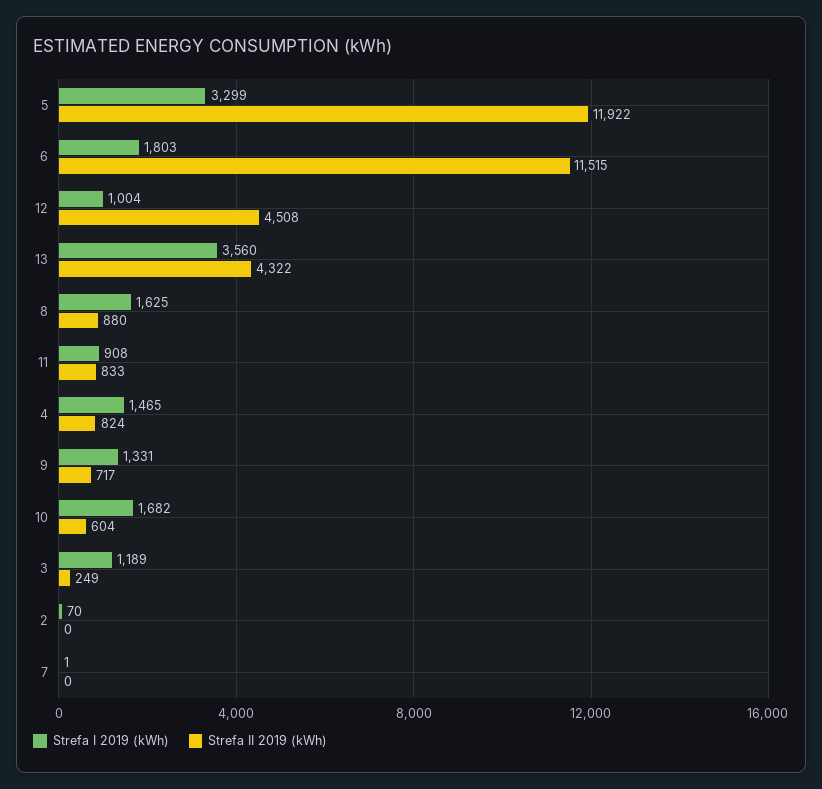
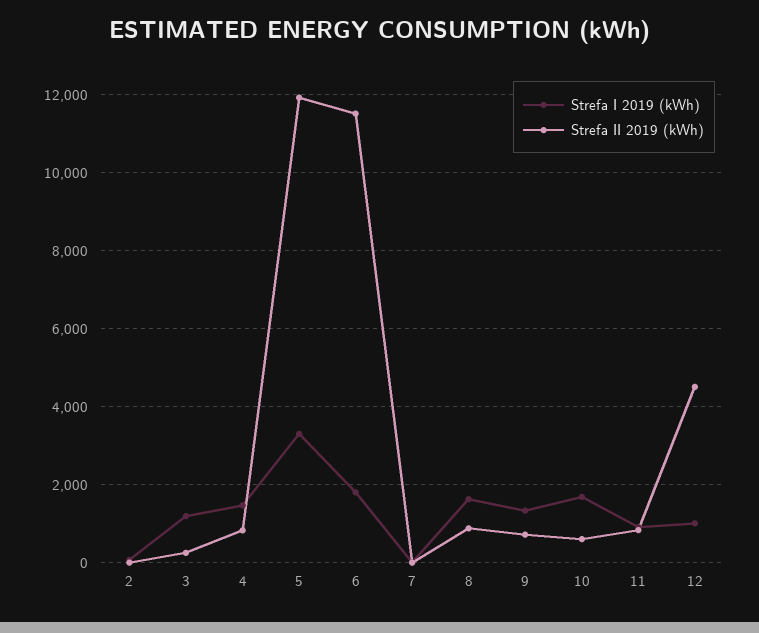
  {
    "Strefa I 2019 (kWh)": {
      "5": 3299,
      "6": 1803,
      "12": 1004,
-     "13": 3560,
      "8": 1625,
      "11": 908,
      "4": 1465,
      "9": 1331,
      "10": 1682,
      "3": 1189,
      "2": 70,
      "7": 1
    },
    "Strefa II 2019 (kWh)": {
      "5": 11922,
      "6": 11515,
      "12": 4508,
-     "13": 4322,
      "8": 880,
      "11": 833,
      "4": 824,
      "9": 717,
      "10": 604,
      "3": 249,
      "2": 0,
      "7": 0
    }
  }

